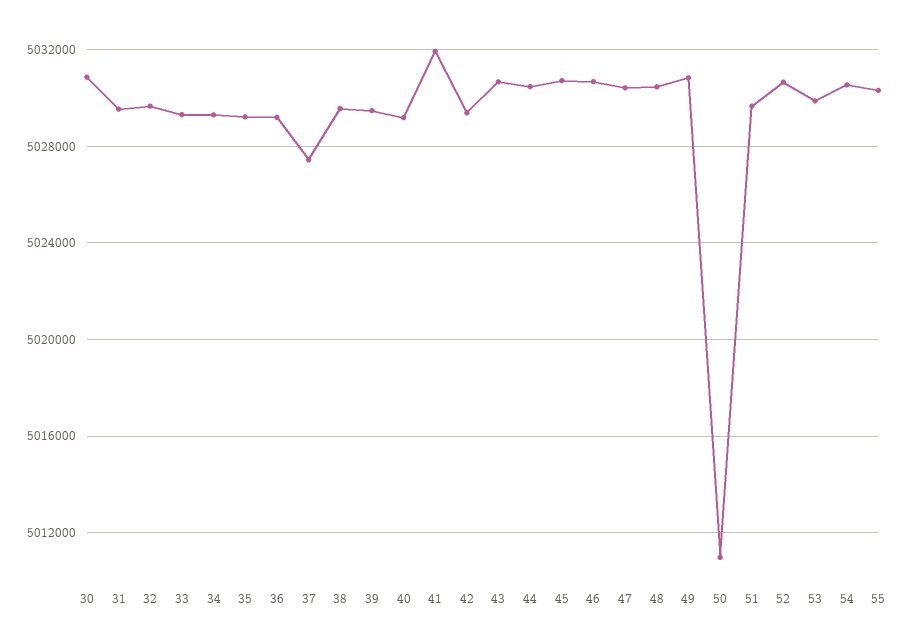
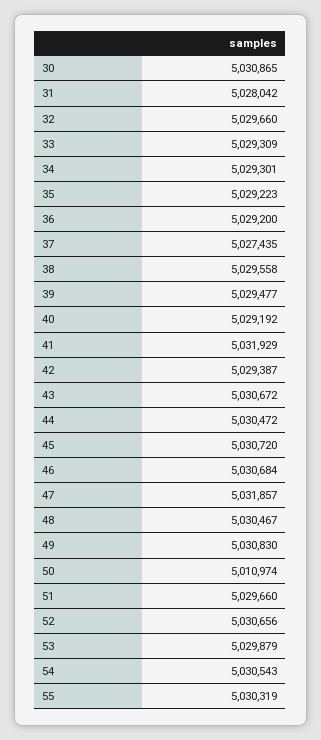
  {
    "30": 5030865,
-   "31": 5029500,
+   "31": 5028042,
    "32": 5029660,
    "33": 5029309,
    "34": 5029301,
    "35": 5029223,
    "36": 5029200,
    "37": 5027435,
    "38": 5029558,
    "39": 5029477,
    "40": 5029192,
    "41": 5031929,
    "42": 5029387,
    "43": 5030672,
    "44": 5030472,
    "45": 5030720,
    "46": 5030684,
-   "47": 5030500,
+   "47": 5031857,
    "48": 5030467,
    "49": 5030830,
    "50": 5010974,
    "51": 5029660,
    "52": 5030656,
    "53": 5029879,
    "54": 5030543,
    "55": 5030319
  }

